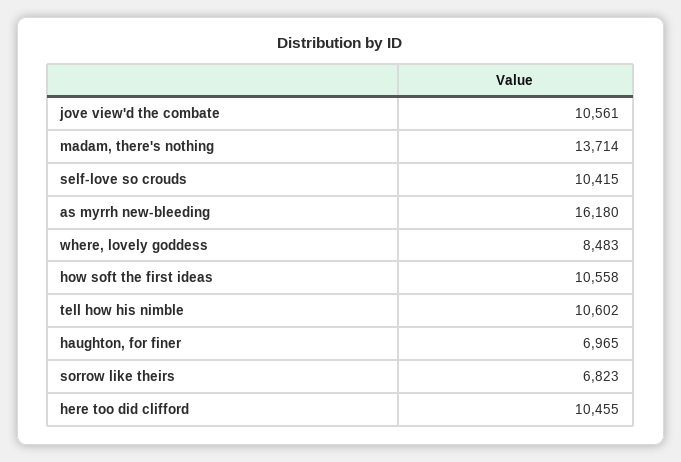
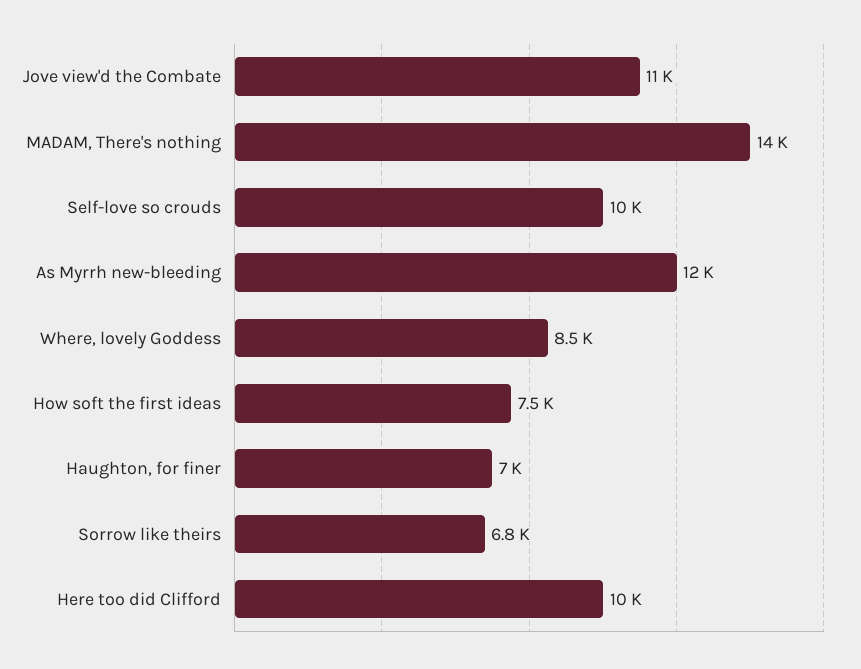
  {
    "jove view'd the combate": 10561,
    "madam, there's nothing": 13714,
    "self-love so crouds": 10415,
-   "as myrrh new-bleeding": 16180,
+   "as myrrh new-bleeding": 12000,
    "where, lovely goddess": 8483,
-   "how soft the first ideas": 10558,
+   "how soft the first ideas": 7500,
-   "tell how his nimble": 10602,
    "haughton, for finer": 6965,
    "sorrow like theirs": 6823,
    "here too did clifford": 10455
  }

